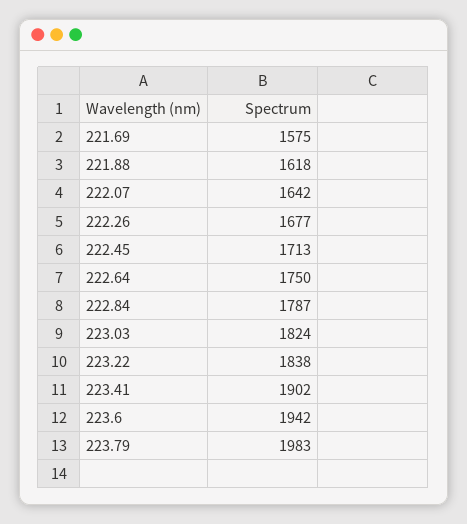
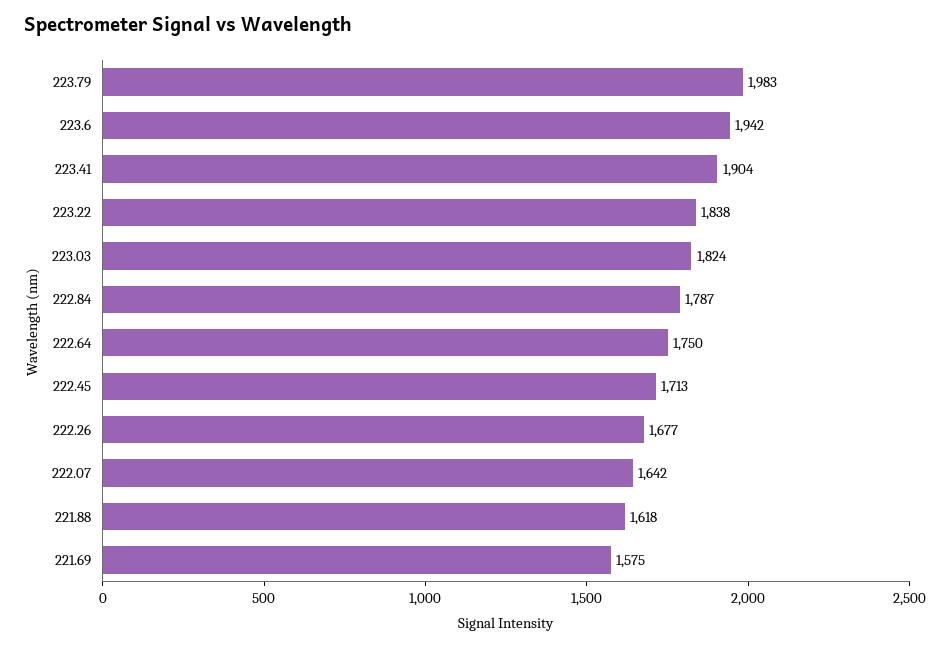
  {
    "221.69": 1575,
    "221.88": 1618,
    "222.07": 1642,
    "222.26": 1677,
    "222.45": 1713,
    "222.64": 1750,
    "222.84": 1787,
    "223.03": 1824,
    "223.22": 1838,
-   "223.41": 1902,
+   "223.41": 1904,
    "223.6": 1942,
    "223.79": 1983
  }

